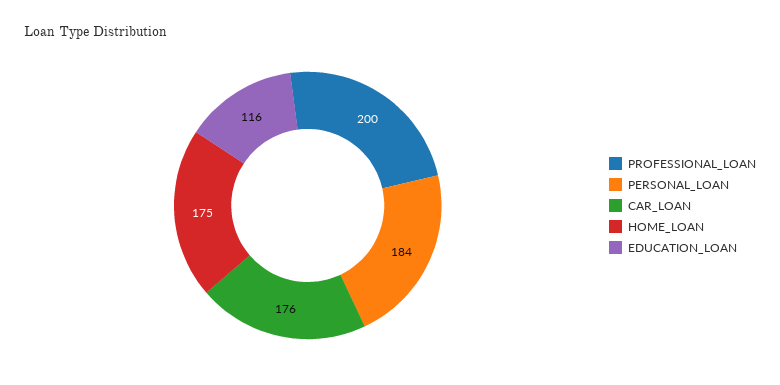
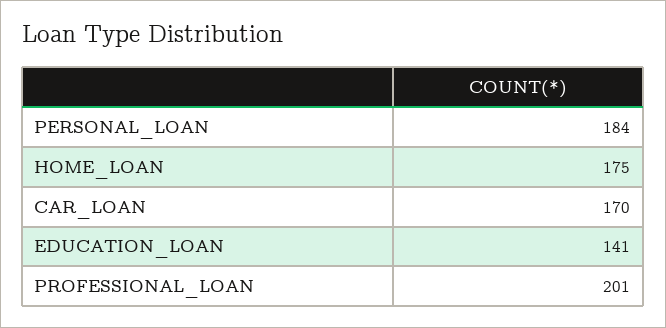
  {
-   "PROFESSIONAL_LOAN": 200,
+   "PROFESSIONAL_LOAN": 201,
    "PERSONAL_LOAN": 184,
-   "CAR_LOAN": 176,
+   "CAR_LOAN": 170,
    "HOME_LOAN": 175,
-   "EDUCATION_LOAN": 116
+   "EDUCATION_LOAN": 141
  }

